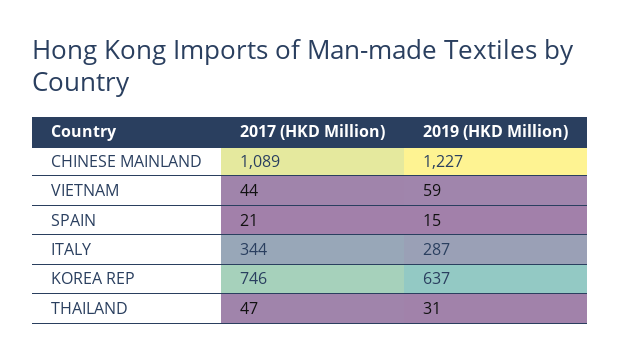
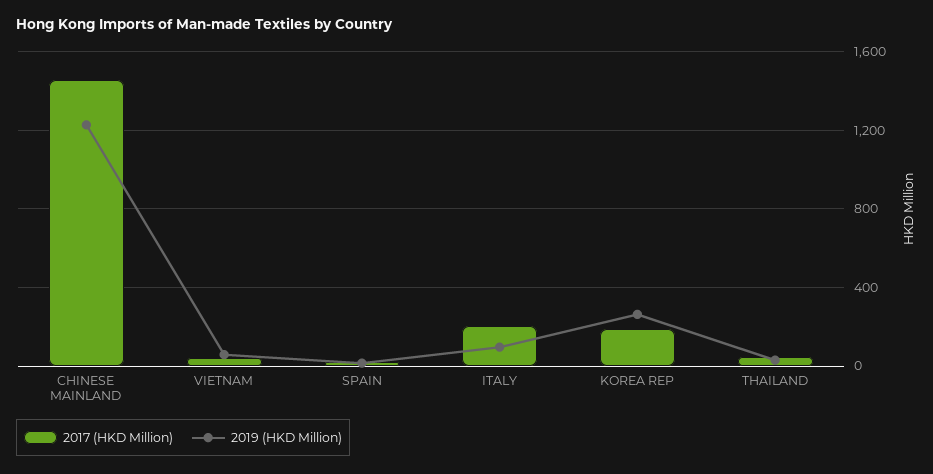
  {
    "2017 (HKD Million)": {
-     "CHINESE MAINLAND": 1089,
+     "CHINESE MAINLAND": 1450,
      "VIETNAM": 44,
      "SPAIN": 21,
-     "ITALY": 344,
+     "ITALY": 200,
-     "KOREA REP": 746,
+     "KOREA REP": 200,
      "THAILAND": 47
    },
    "2019 (HKD Million)": {
      "CHINESE MAINLAND": 1227,
      "VIETNAM": 59,
      "SPAIN": 15,
-     "ITALY": 287,
+     "ITALY": 100,
-     "KOREA REP": 637,
+     "KOREA REP": 250,
      "THAILAND": 31
    }
  }

